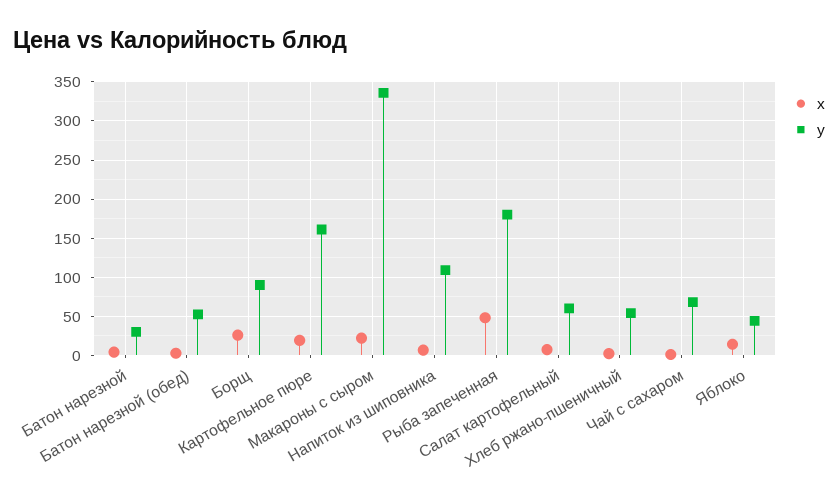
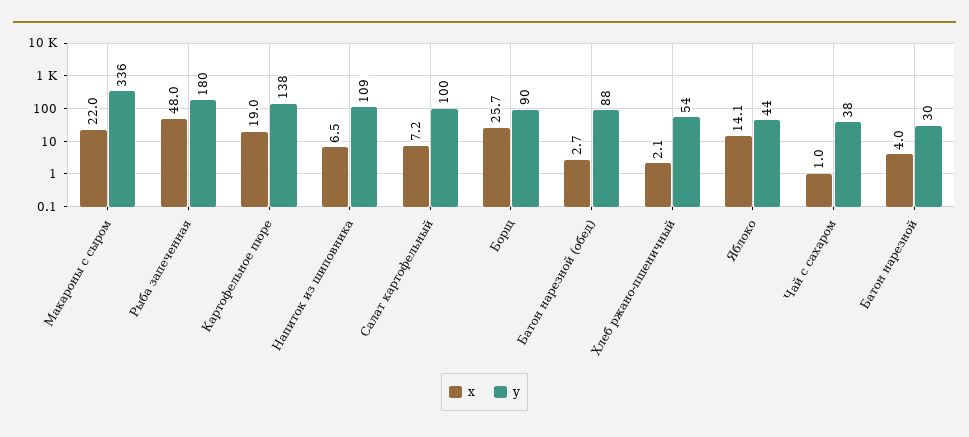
  {
    "x": {
      "Батон нарезной": 4,
      "Батон нарезной (обед)": 2.7,
      "Борщ": 25.7,
      "Картофельное пюре": 19,
      "Макароны с сыром": 22,
      "Напиток из шиповника": 6.5,
      "Рыба запеченная": 48,
      "Салат картофельный": 7.2,
      "Хлеб ржано-пшеничный": 2.1,
      "Чай с сахаром": 1,
      "Яблоко": 14.1
    },
    "y": {
      "Батон нарезной": 30,
-     "Батон нарезной (обед)": 50,
+     "Батон нарезной (обед)": 88,
      "Борщ": 90,
-     "Картофельное пюре": 160,
+     "Картофельное пюре": 138,
      "Макароны с сыром": 336,
      "Напиток из шиповника": 109,
      "Рыба запеченная": 180,
-     "Салат картофельный": 60,
+     "Салат картофельный": 100,
      "Хлеб ржано-пшеничный": 54,
-     "Чай с сахаром": 70,
+     "Чай с сахаром": 38,
      "Яблоко": 44
    }
  }

